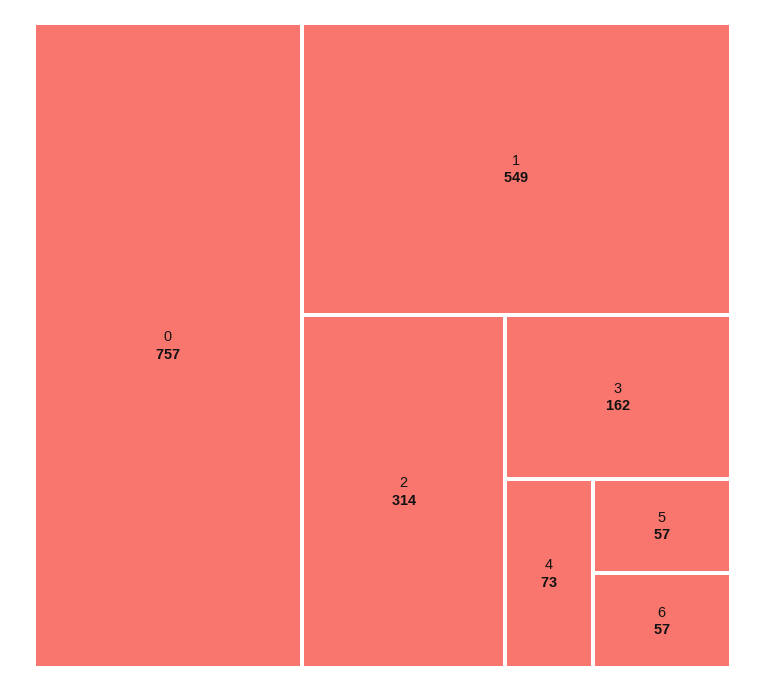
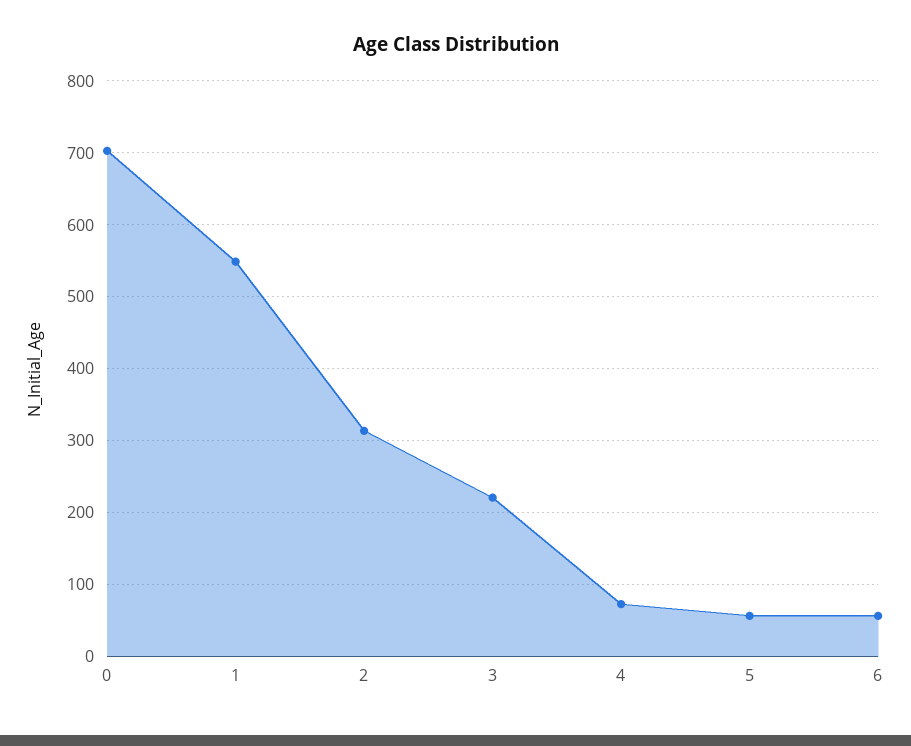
  {
-   "0": 757,
+   "0": 700,
    "1": 549,
    "2": 314,
-   "3": 162,
+   "3": 220,
    "4": 73,
    "5": 57,
    "6": 57
  }

